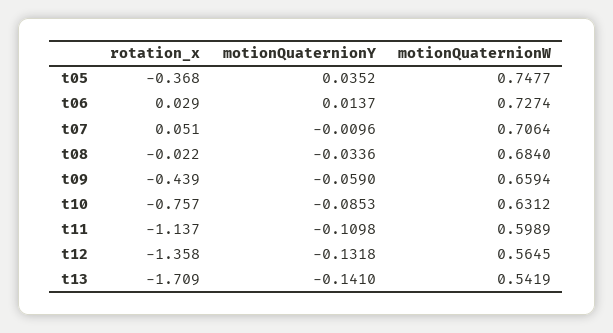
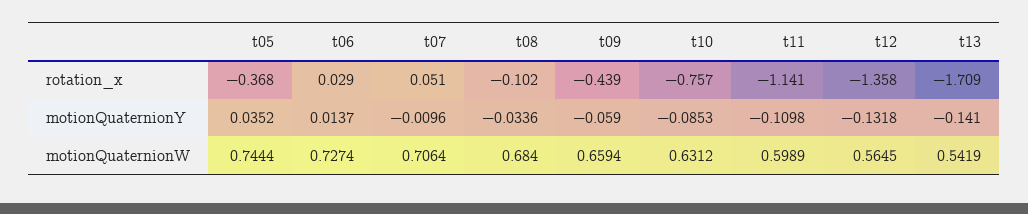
  {
    "rotation_x": {
      "t05": -0.368,
      "t06": 0.029,
      "t07": 0.051,
-     "t08": -0.022,
+     "t08": -0.102,
      "t09": -0.439,
      "t10": -0.757,
-     "t11": -1.137,
+     "t11": -1.141,
      "t12": -1.358,
      "t13": -1.709
    },
    "motionQuaternionY": {
      "t05": 0.0352,
      "t06": 0.0137,
      "t07": -0.0096,
      "t08": -0.0336,
      "t09": -0.059,
      "t10": -0.0853,
      "t11": -0.1098,
      "t12": -0.1318,
      "t13": -0.141
    },
    "motionQuaternionW": {
-     "t05": 0.7477,
+     "t05": 0.7444,
      "t06": 0.7274,
      "t07": 0.7064,
      "t08": 0.684,
      "t09": 0.6594,
      "t10": 0.6312,
      "t11": 0.5989,
      "t12": 0.5645,
      "t13": 0.5419
    }
  }

